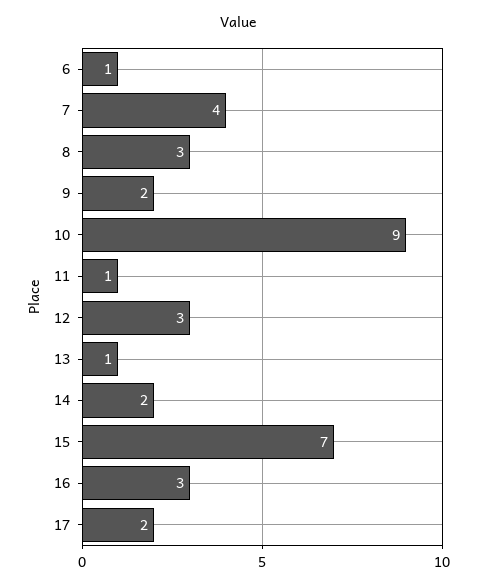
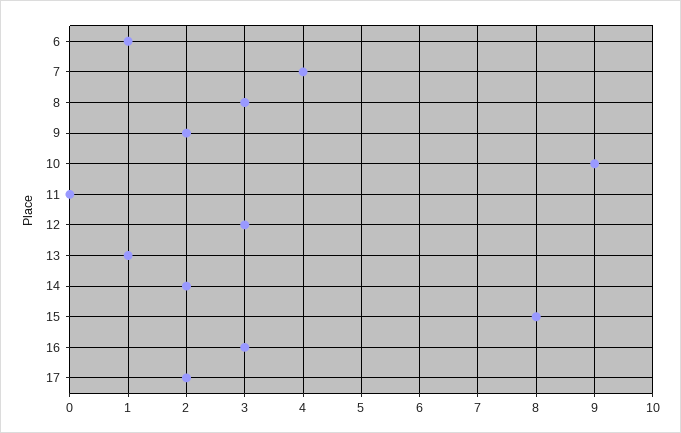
  {
    "6": 1,
    "7": 4,
    "8": 3,
    "9": 2,
    "10": 9,
-   "11": 1,
+   "11": 0,
    "12": 3,
    "13": 1,
    "14": 2,
-   "15": 7,
+   "15": 8,
    "16": 3,
    "17": 2
  }

